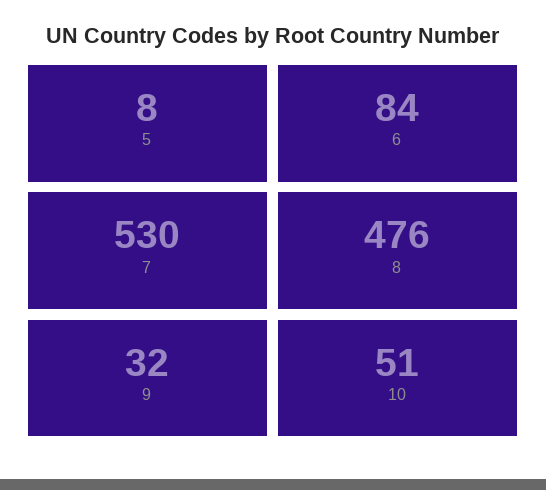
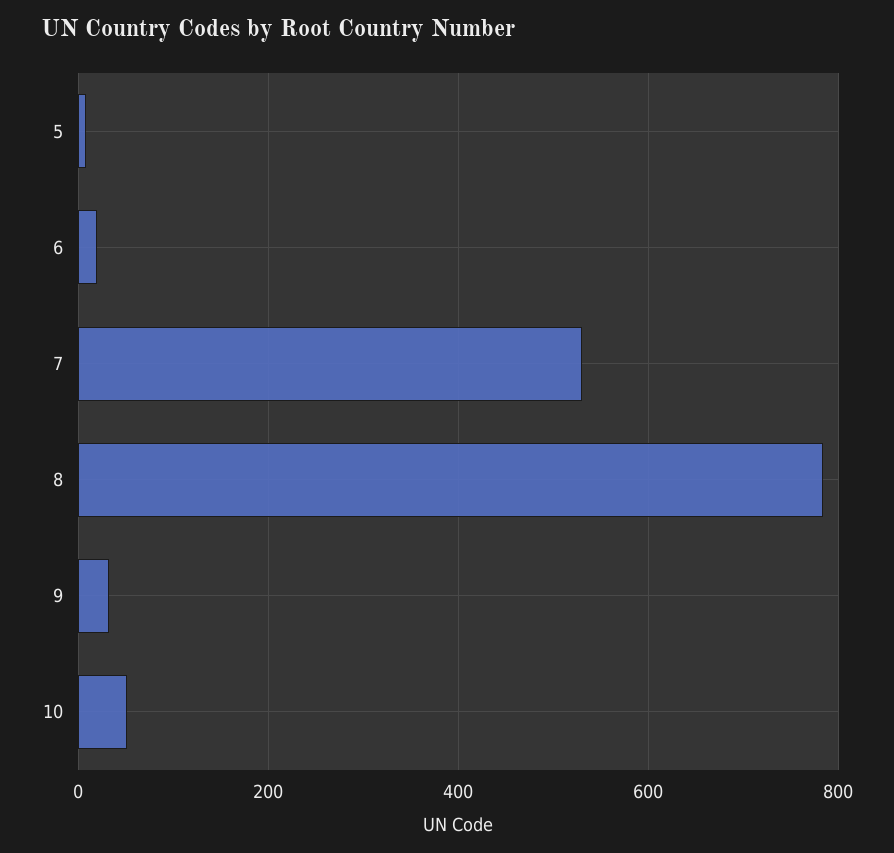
  {
    "5": 8,
-   "6": 84,
+   "6": 20,
    "7": 530,
-   "8": 476,
+   "8": 780,
    "9": 32,
    "10": 51
  }

